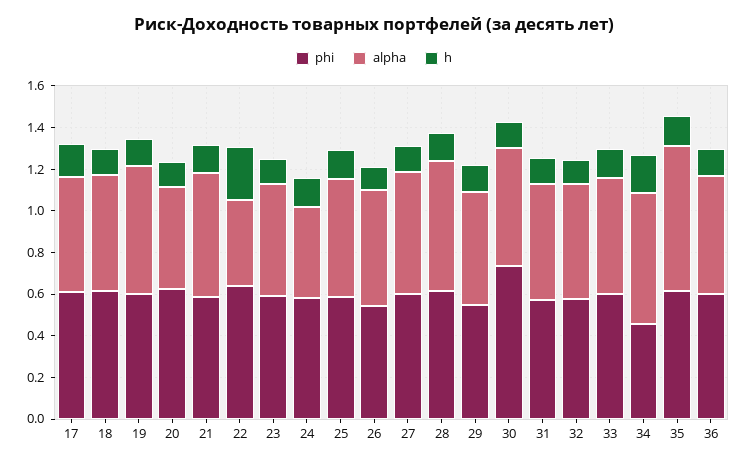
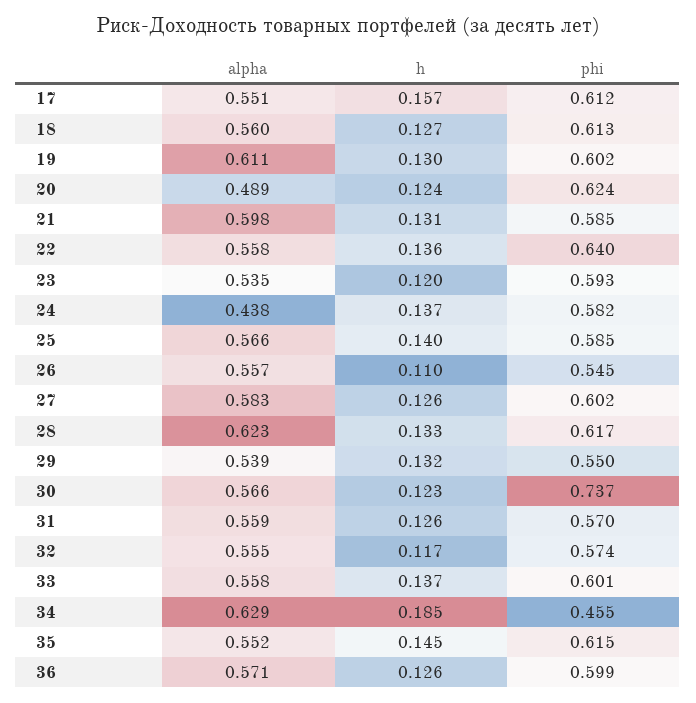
  {
    "phi": {
      "17": 0.612,
      "18": 0.613,
      "19": 0.602,
      "20": 0.624,
      "21": 0.585,
      "22": 0.64,
      "23": 0.593,
      "24": 0.582,
      "25": 0.585,
      "26": 0.545,
      "27": 0.602,
      "28": 0.617,
      "29": 0.55,
      "30": 0.737,
      "31": 0.57,
      "32": 0.574,
      "33": 0.601,
      "34": 0.455,
      "35": 0.615,
      "36": 0.599
    },
    "alpha": {
      "17": 0.551,
      "18": 0.56,
      "19": 0.611,
      "20": 0.489,
      "21": 0.598,
-     "22": 0.4,
+     "22": 0.558,
      "23": 0.535,
      "24": 0.438,
      "25": 0.566,
      "26": 0.557,
      "27": 0.583,
      "28": 0.623,
      "29": 0.539,
      "30": 0.566,
      "31": 0.559,
      "32": 0.555,
      "33": 0.558,
      "34": 0.629,
-     "35": 0.7,
+     "35": 0.552,
      "36": 0.571
    },
    "h": {
      "17": 0.157,
      "18": 0.127,
      "19": 0.13,
      "20": 0.124,
      "21": 0.131,
-     "22": 0.25,
+     "22": 0.136,
      "23": 0.12,
      "24": 0.137,
      "25": 0.14,
      "26": 0.11,
      "27": 0.126,
      "28": 0.133,
      "29": 0.132,
      "30": 0.123,
      "31": 0.126,
      "32": 0.117,
      "33": 0.137,
      "34": 0.185,
      "35": 0.145,
      "36": 0.126
    }
  }

